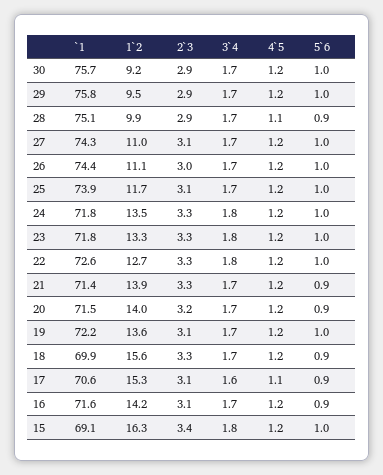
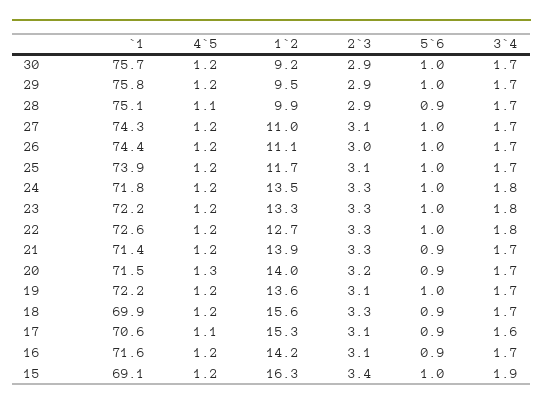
  {
    "`1": {
      "30": 75.7,
      "29": 75.8,
      "28": 75.1,
      "27": 74.3,
      "26": 74.4,
      "25": 73.9,
      "24": 71.8,
-     "23": 71.8,
+     "23": 72.2,
      "22": 72.6,
      "21": 71.4,
      "20": 71.5,
      "19": 72.2,
      "18": 69.9,
      "17": 70.6,
      "16": 71.6,
      "15": 69.1
    },
    "1`2": {
      "30": 9.2,
      "29": 9.5,
      "28": 9.9,
      "27": 11,
      "26": 11.1,
      "25": 11.7,
      "24": 13.5,
      "23": 13.3,
      "22": 12.7,
      "21": 13.9,
      "20": 14,
      "19": 13.6,
      "18": 15.6,
      "17": 15.3,
      "16": 14.2,
      "15": 16.3
    },
    "2`3": {
      "30": 2.9,
      "29": 2.9,
      "28": 2.9,
      "27": 3.1,
      "26": 3,
      "25": 3.1,
      "24": 3.3,
      "23": 3.3,
      "22": 3.3,
      "21": 3.3,
      "20": 3.2,
      "19": 3.1,
      "18": 3.3,
      "17": 3.1,
      "16": 3.1,
      "15": 3.4
    },
    "3`4": {
      "30": 1.7,
      "29": 1.7,
      "28": 1.7,
      "27": 1.7,
      "26": 1.7,
      "25": 1.7,
      "24": 1.8,
      "23": 1.8,
      "22": 1.8,
      "21": 1.7,
      "20": 1.7,
      "19": 1.7,
      "18": 1.7,
      "17": 1.6,
      "16": 1.7,
-     "15": 1.8
+     "15": 1.9
    },
    "4`5": {
      "30": 1.2,
      "29": 1.2,
      "28": 1.1,
      "27": 1.2,
      "26": 1.2,
      "25": 1.2,
      "24": 1.2,
      "23": 1.2,
      "22": 1.2,
      "21": 1.2,
-     "20": 1.2,
+     "20": 1.3,
      "19": 1.2,
      "18": 1.2,
      "17": 1.1,
      "16": 1.2,
      "15": 1.2
    },
    "5`6": {
      "30": 1,
      "29": 1,
      "28": 0.9,
      "27": 1,
      "26": 1,
      "25": 1,
      "24": 1,
      "23": 1,
      "22": 1,
      "21": 0.9,
      "20": 0.9,
      "19": 1,
      "18": 0.9,
      "17": 0.9,
      "16": 0.9,
      "15": 1
    }
  }

